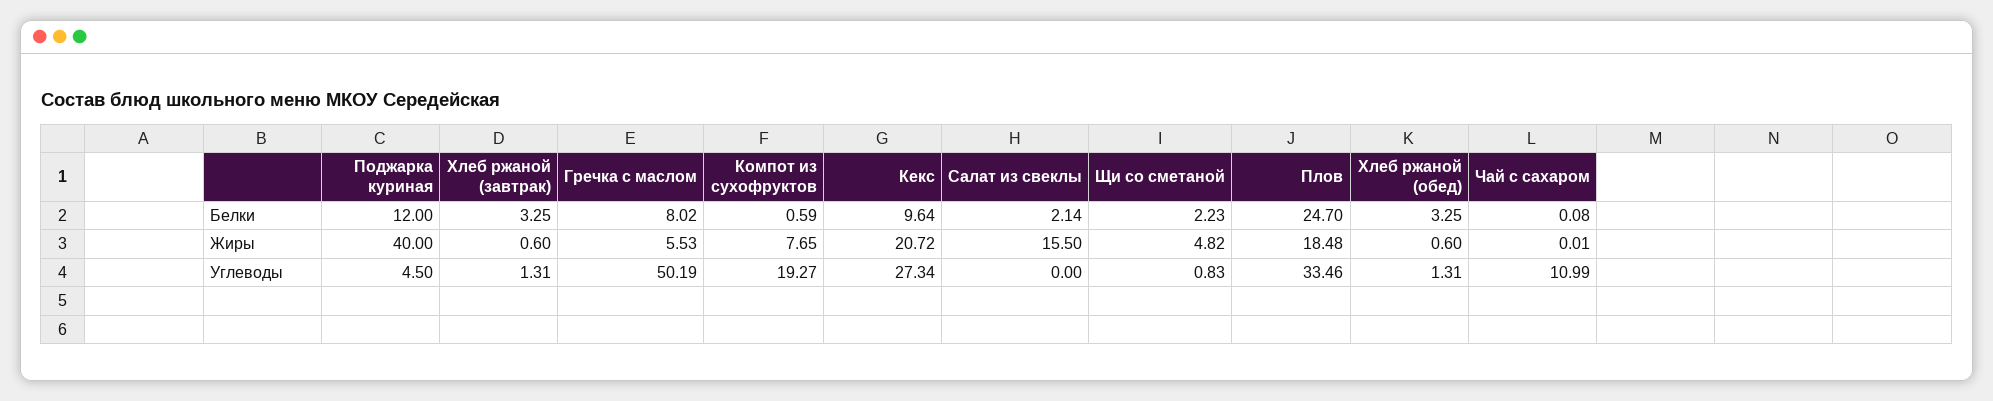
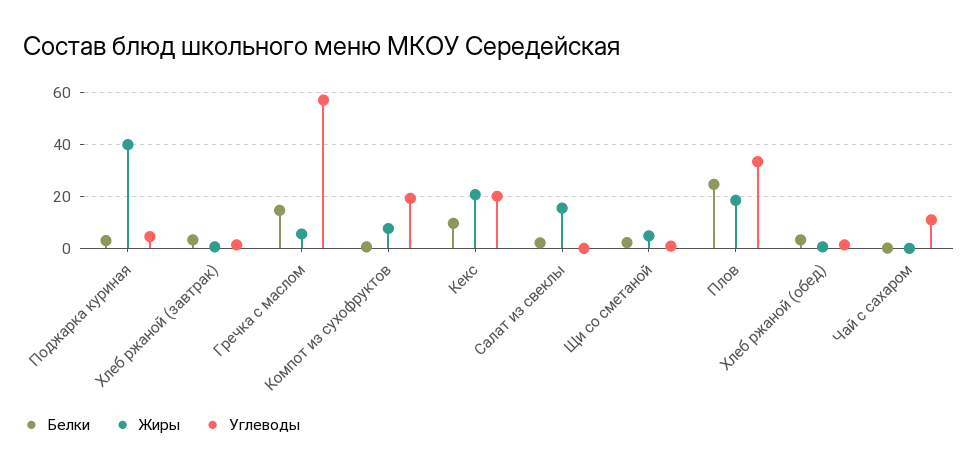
  {
    "Белки": {
-     "Поджарка куриная": 12,
+     "Поджарка куриная": 2.5,
      "Хлеб ржаной (завтрак)": 3.25,
-     "Гречка с маслом": 8.02,
+     "Гречка с маслом": 15,
      "Компот из сухофруктов": 0.59,
      "Кекс": 9.64,
      "Салат из свеклы": 2.14,
      "Щи со сметаной": 2.23,
      "Плов": 24.7,
      "Хлеб ржаной (обед)": 3.25,
      "Чай с сахаром": 0.08
    },
    "Жиры": {
      "Поджарка куриная": 40,
      "Хлеб ржаной (завтрак)": 0.6,
      "Гречка с маслом": 5.53,
      "Компот из сухофруктов": 7.65,
      "Кекс": 20.72,
      "Салат из свеклы": 15.5,
      "Щи со сметаной": 4.82,
      "Плов": 18.48,
      "Хлеб ржаной (обед)": 0.6,
      "Чай с сахаром": 0.01
    },
    "Углеводы": {
      "Поджарка куриная": 4.5,
      "Хлеб ржаной (завтрак)": 1.31,
-     "Гречка с маслом": 50.19,
+     "Гречка с маслом": 57.5,
      "Компот из сухофруктов": 19.27,
-     "Кекс": 27.34,
+     "Кекс": 20,
      "Салат из свеклы": 0,
      "Щи со сметаной": 0.83,
      "Плов": 33.46,
      "Хлеб ржаной (обед)": 1.31,
      "Чай с сахаром": 10.99
    }
  }

